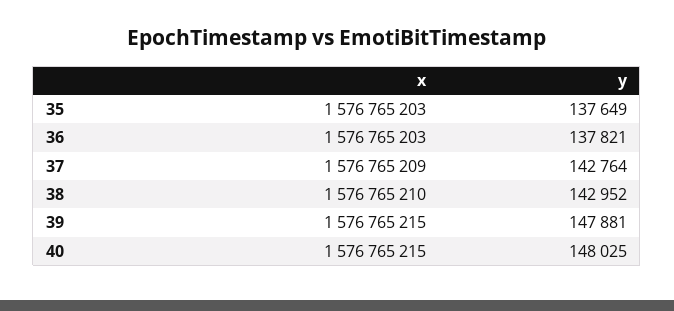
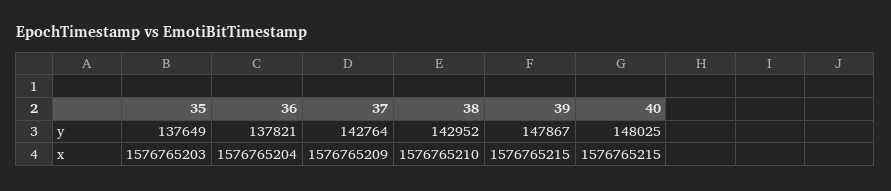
  {
    "x": {
      "35": 1576765203,
-     "36": 1576765203,
+     "36": 1576765204,
      "37": 1576765209,
      "38": 1576765210,
      "39": 1576765215,
      "40": 1576765215
    },
    "y": {
      "35": 137649,
      "36": 137821,
      "37": 142764,
      "38": 142952,
-     "39": 147881,
+     "39": 147867,
      "40": 148025
    }
  }

